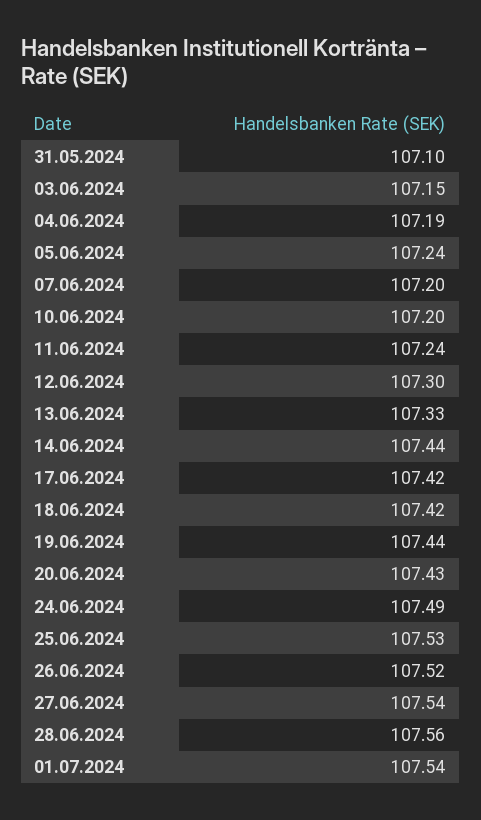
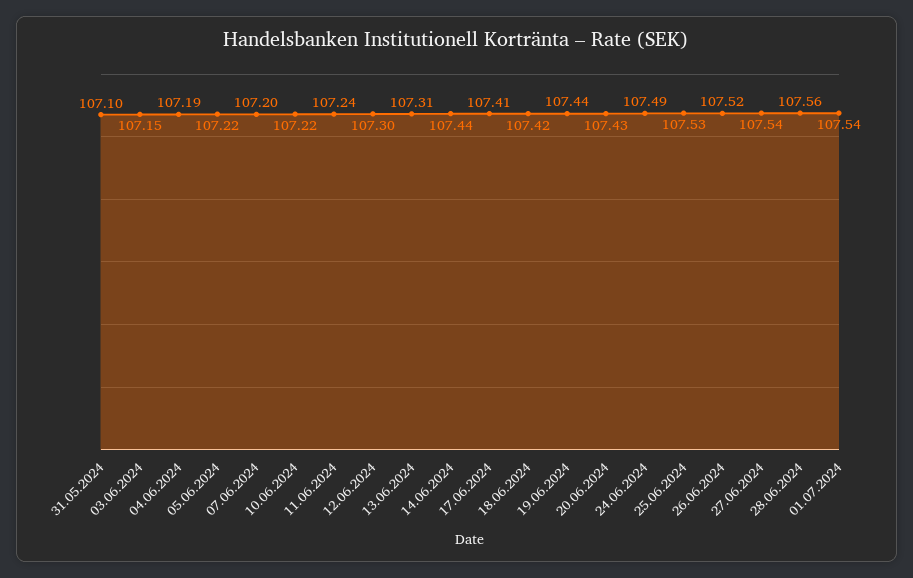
  {
    "31.05.2024": 107.1,
    "03.06.2024": 107.15,
    "04.06.2024": 107.19,
-   "05.06.2024": 107.24,
+   "05.06.2024": 107.22,
    "07.06.2024": 107.2,
-   "10.06.2024": 107.2,
+   "10.06.2024": 107.22,
    "11.06.2024": 107.24,
    "12.06.2024": 107.3,
-   "13.06.2024": 107.33,
+   "13.06.2024": 107.31,
    "14.06.2024": 107.44,
-   "17.06.2024": 107.42,
+   "17.06.2024": 107.41,
    "18.06.2024": 107.42,
    "19.06.2024": 107.44,
    "20.06.2024": 107.43,
    "24.06.2024": 107.49,
    "25.06.2024": 107.53,
    "26.06.2024": 107.52,
    "27.06.2024": 107.54,
    "28.06.2024": 107.56,
    "01.07.2024": 107.54
  }

